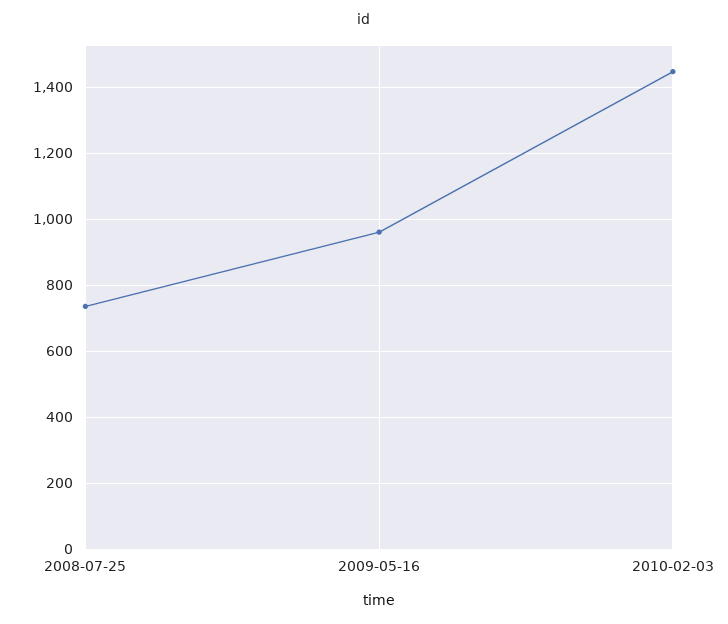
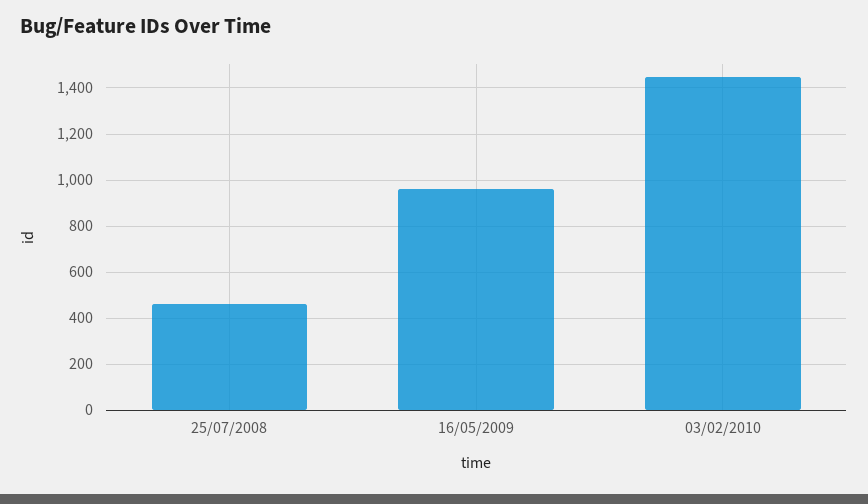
  {
-   "2008-07-25": 740,
+   "2008-07-25": 450,
    "2009-05-16": 960,
    "2010-02-03": 1440
  }

